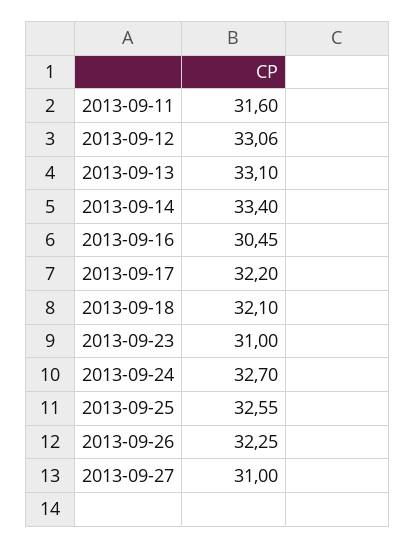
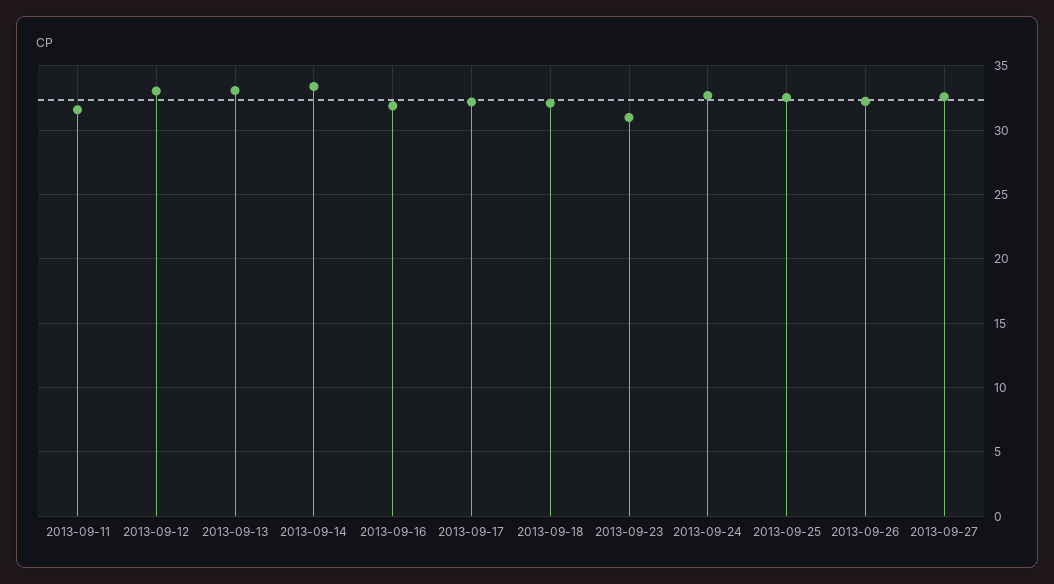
  {
    "2013-09-11": 31.6,
    "2013-09-12": 33.06,
    "2013-09-13": 33.1,
    "2013-09-14": 33.4,
-   "2013-09-16": 30.45,
+   "2013-09-16": 32,
    "2013-09-17": 32.2,
    "2013-09-18": 32.1,
    "2013-09-23": 31,
    "2013-09-24": 32.7,
    "2013-09-25": 32.55,
    "2013-09-26": 32.25,
-   "2013-09-27": 31
+   "2013-09-27": 32.5
  }

